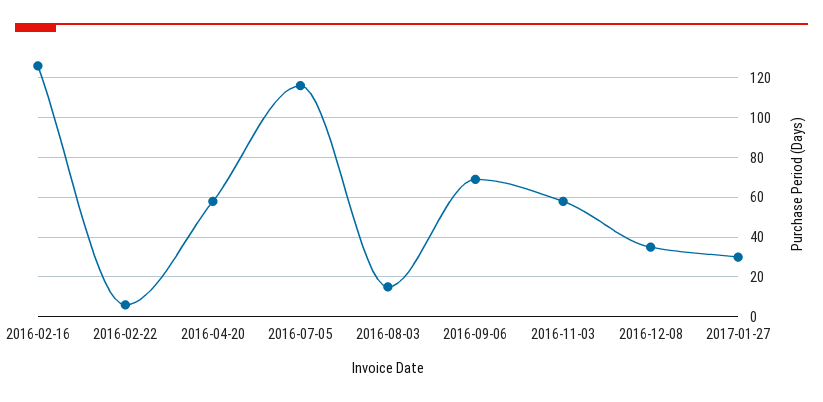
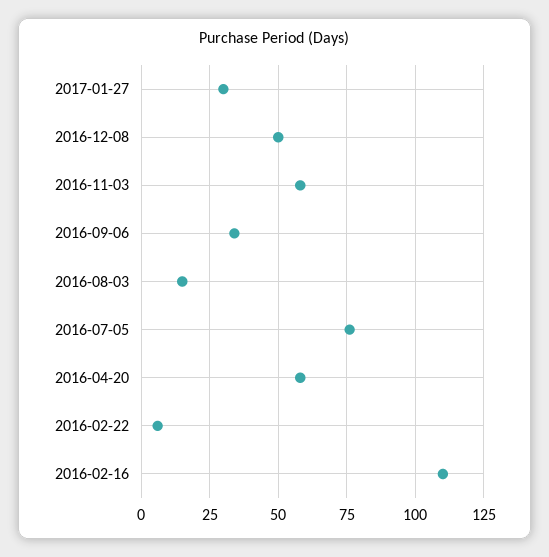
  {
-   "2016-02-16": 125,
+   "2016-02-16": 110,
    "2016-02-22": 5,
    "2016-04-20": 60,
-   "2016-07-05": 115,
+   "2016-07-05": 75,
    "2016-08-03": 15,
-   "2016-09-06": 70,
+   "2016-09-06": 35,
    "2016-11-03": 60,
-   "2016-12-08": 35,
+   "2016-12-08": 50,
    "2017-01-27": 30
  }

